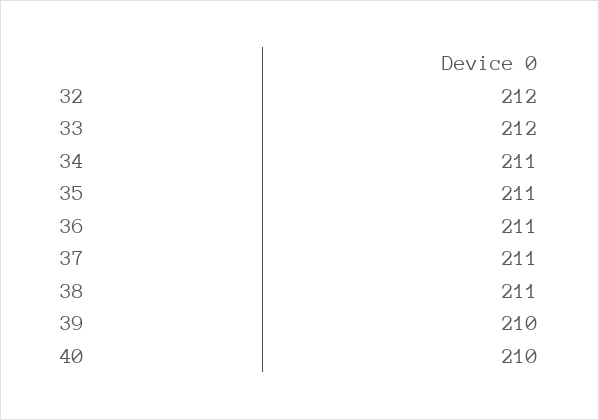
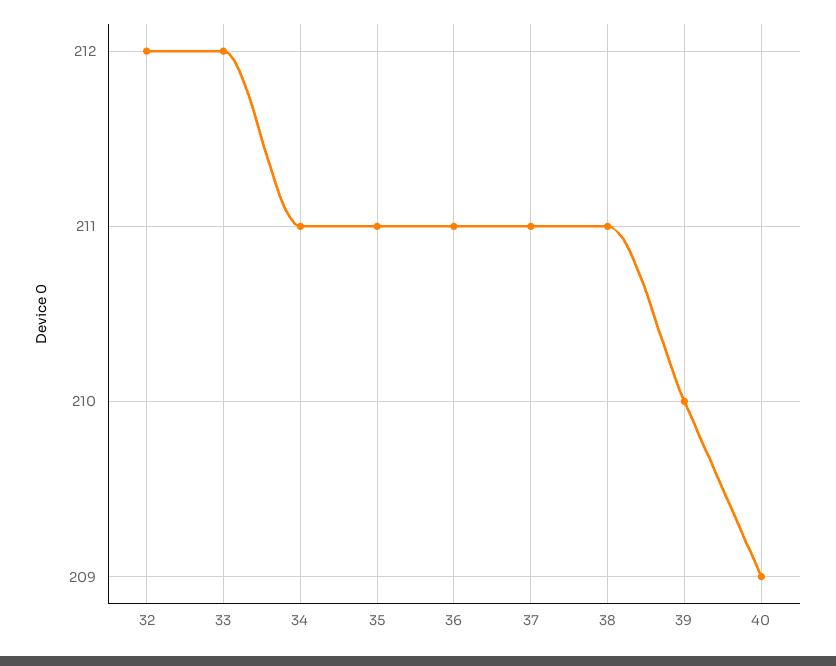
  {
    "32": 212,
    "33": 212,
    "34": 211,
    "35": 211,
    "36": 211,
    "37": 211,
    "38": 211,
    "39": 210,
-   "40": 210
+   "40": 209
  }

